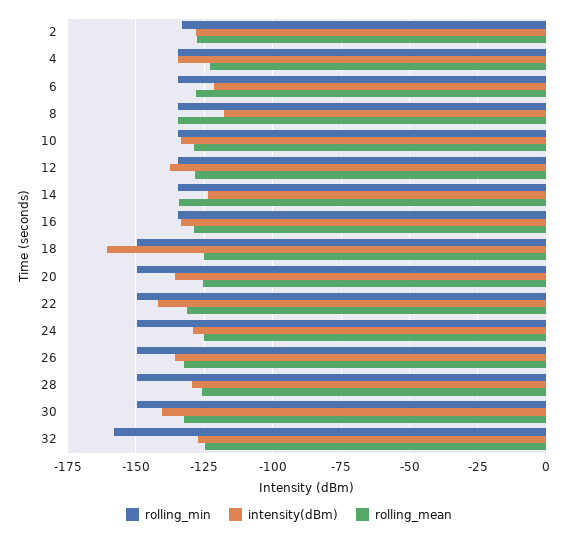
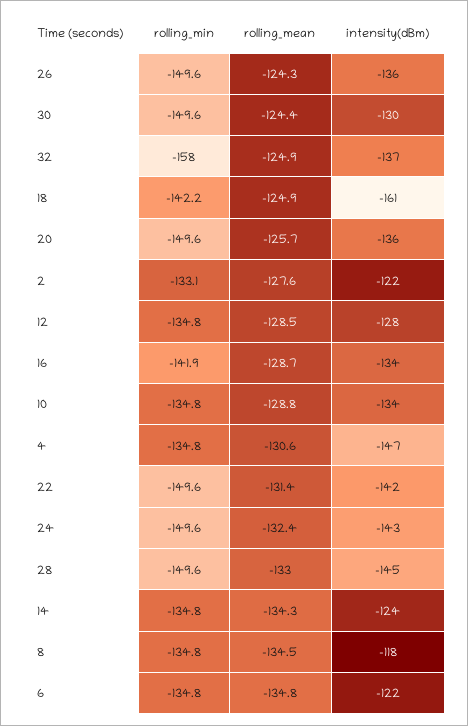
  {
    "rolling_min": {
      "2": -133.1,
      "4": -134.8,
      "6": -134.8,
      "8": -134.8,
      "10": -134.8,
      "12": -134.8,
      "14": -134.8,
-     "16": -135,
+     "16": -141.9,
-     "18": -150,
+     "18": -142.2,
      "20": -149.6,
      "22": -149.6,
      "24": -149.6,
      "26": -149.6,
      "28": -149.6,
      "30": -149.6,
      "32": -158
    },
    "intensity(dBm)": {
-     "2": -127.5,
+     "2": -122,
-     "4": -135,
+     "4": -147,
      "6": -122,
      "8": -118,
      "10": -134,
-     "12": -137.5,
+     "12": -128,
      "14": -124,
      "16": -134,
      "18": -161,
      "20": -136,
      "22": -142,
-     "24": -130,
+     "24": -143,
      "26": -136,
-     "28": -130,
+     "28": -145,
-     "30": -140,
+     "30": -130,
-     "32": -127.5
+     "32": -137
    },
    "rolling_mean": {
      "2": -127.6,
-     "4": -122.5,
+     "4": -130.6,
-     "6": -127.5,
+     "6": -134.8,
      "8": -134.5,
      "10": -128.8,
      "12": -128.5,
      "14": -134.3,
      "16": -128.7,
      "18": -124.9,
      "20": -125.7,
      "22": -131.4,
-     "24": -125,
+     "24": -132.4,
-     "26": -132.5,
+     "26": -124.3,
-     "28": -125,
+     "28": -133,
-     "30": -132.5,
+     "30": -124.4,
      "32": -124.9
    }
  }

